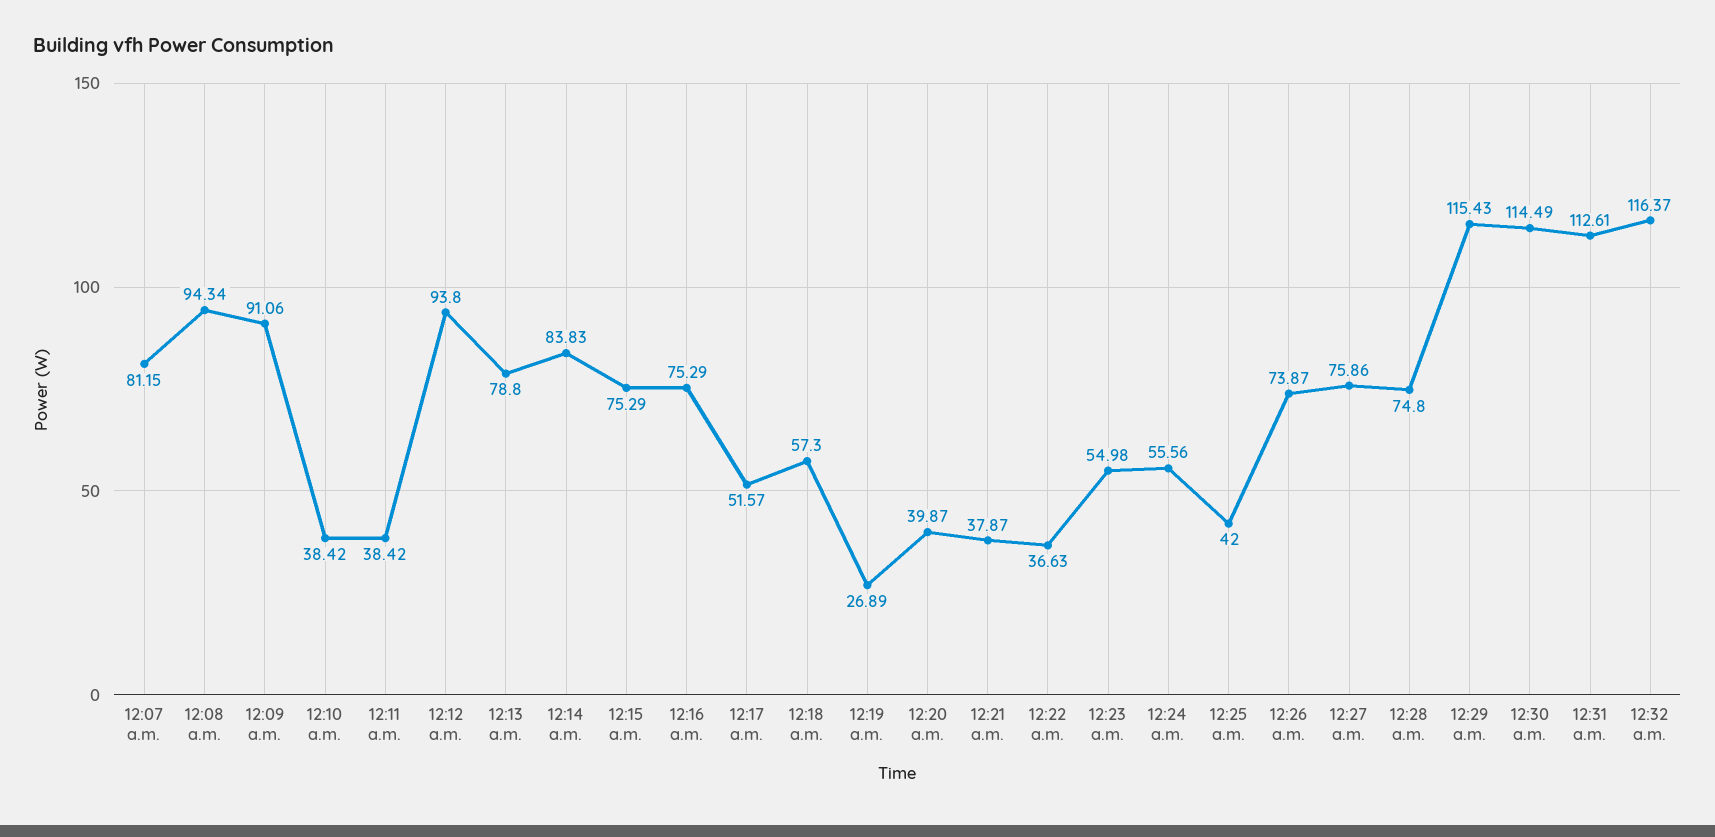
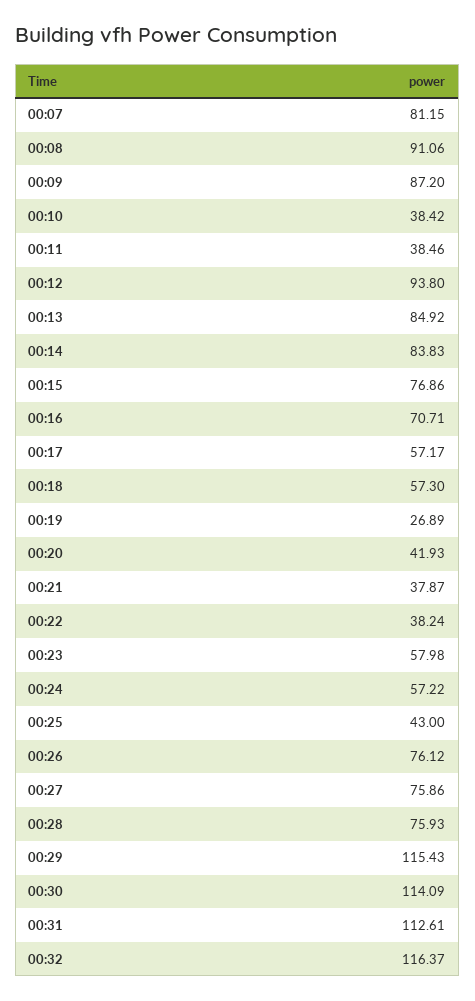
  {
    "12:07 a.m.": 81.15,
-   "12:08 a.m.": 94.34,
+   "12:08 a.m.": 91.06,
-   "12:09 a.m.": 91.06,
+   "12:09 a.m.": 87.2,
    "12:10 a.m.": 38.42,
-   "12:11 a.m.": 38.42,
+   "12:11 a.m.": 38.46,
    "12:12 a.m.": 93.8,
-   "12:13 a.m.": 78.8,
+   "12:13 a.m.": 84.92,
    "12:14 a.m.": 83.83,
-   "12:15 a.m.": 75.29,
+   "12:15 a.m.": 76.86,
-   "12:16 a.m.": 75.29,
+   "12:16 a.m.": 70.71,
-   "12:17 a.m.": 51.57,
+   "12:17 a.m.": 57.17,
    "12:18 a.m.": 57.3,
    "12:19 a.m.": 26.89,
-   "12:20 a.m.": 39.87,
+   "12:20 a.m.": 41.93,
    "12:21 a.m.": 37.87,
-   "12:22 a.m.": 36.63,
+   "12:22 a.m.": 38.24,
-   "12:23 a.m.": 54.98,
+   "12:23 a.m.": 57.98,
-   "12:24 a.m.": 55.56,
+   "12:24 a.m.": 57.22,
-   "12:25 a.m.": 42,
+   "12:25 a.m.": 43,
-   "12:26 a.m.": 73.87,
+   "12:26 a.m.": 76.12,
    "12:27 a.m.": 75.86,
-   "12:28 a.m.": 74.8,
+   "12:28 a.m.": 75.93,
    "12:29 a.m.": 115.43,
-   "12:30 a.m.": 114.49,
+   "12:30 a.m.": 114.09,
    "12:31 a.m.": 112.61,
    "12:32 a.m.": 116.37
  }

